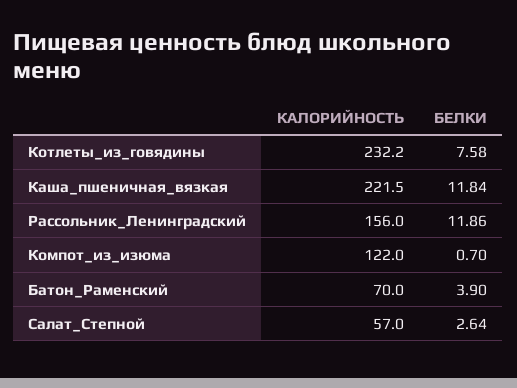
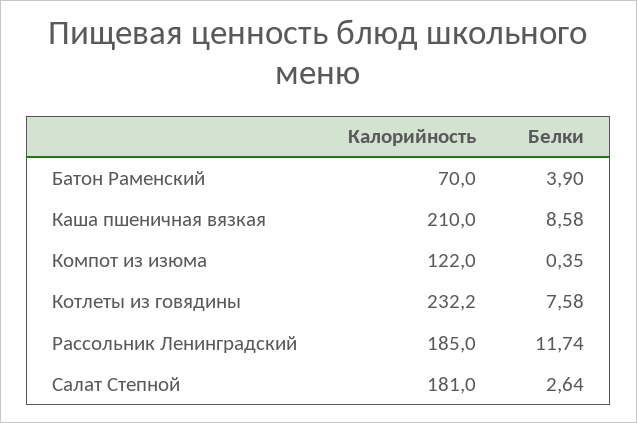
  {
    "КАЛОРИЙНОСТЬ": {
      "Котлеты_из_говядины": 232.2,
-     "Каша_пшеничная_вязкая": 221.5,
+     "Каша_пшеничная_вязкая": 210,
-     "Рассольник_Ленинградский": 156,
+     "Рассольник_Ленинградский": 185,
      "Компот_из_изюма": 122,
      "Батон_Раменский": 70,
-     "Салат_Степной": 57
+     "Салат_Степной": 181
    },
    "БЕЛКИ": {
      "Котлеты_из_говядины": 7.58,
-     "Каша_пшеничная_вязкая": 11.84,
+     "Каша_пшеничная_вязкая": 8.58,
-     "Рассольник_Ленинградский": 11.86,
+     "Рассольник_Ленинградский": 11.74,
-     "Компот_из_изюма": 0.7,
+     "Компот_из_изюма": 0.35,
      "Батон_Раменский": 3.9,
      "Салат_Степной": 2.64
    }
  }

